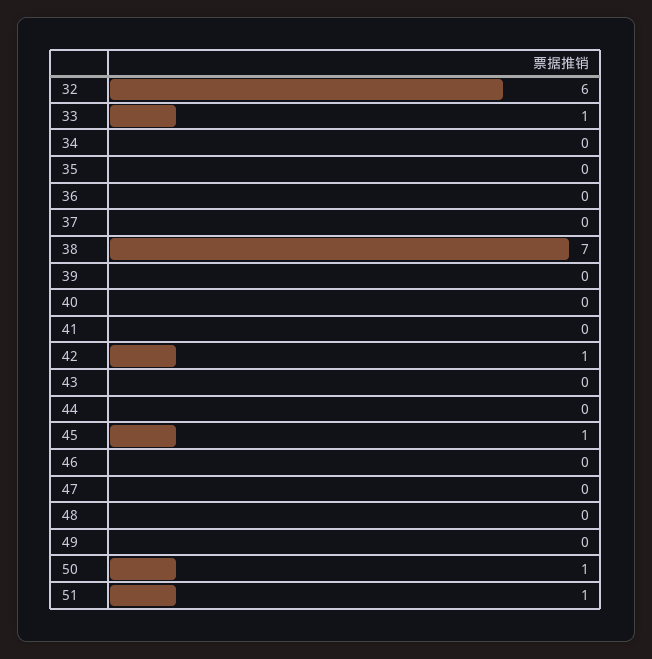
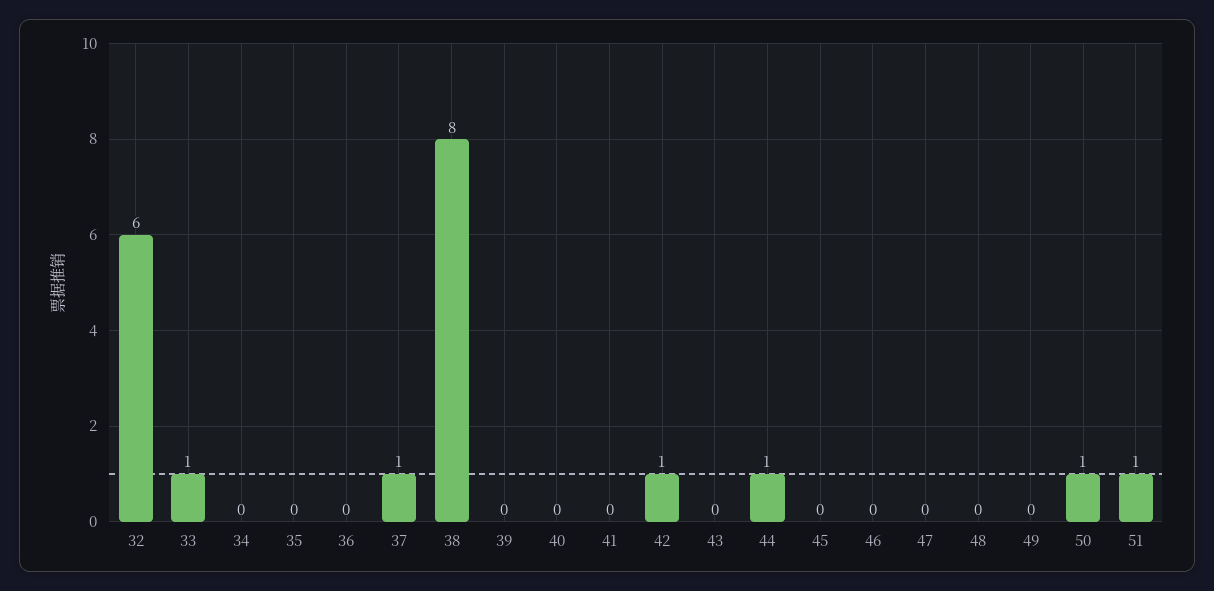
  {
    "32": 6,
    "33": 1,
    "34": 0,
    "35": 0,
    "36": 0,
-   "37": 0,
+   "37": 1,
-   "38": 7,
+   "38": 8,
    "39": 0,
    "40": 0,
    "41": 0,
    "42": 1,
    "43": 0,
-   "44": 0,
+   "44": 1,
-   "45": 1,
+   "45": 0,
    "46": 0,
    "47": 0,
    "48": 0,
    "49": 0,
    "50": 1,
    "51": 1
  }

